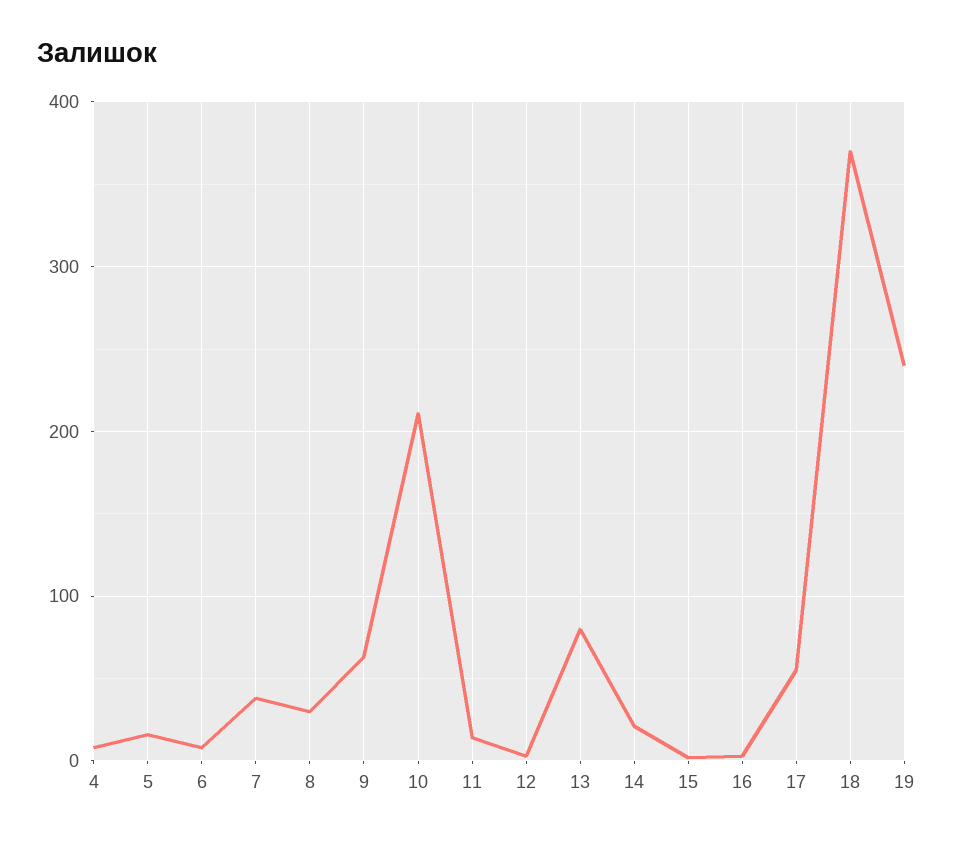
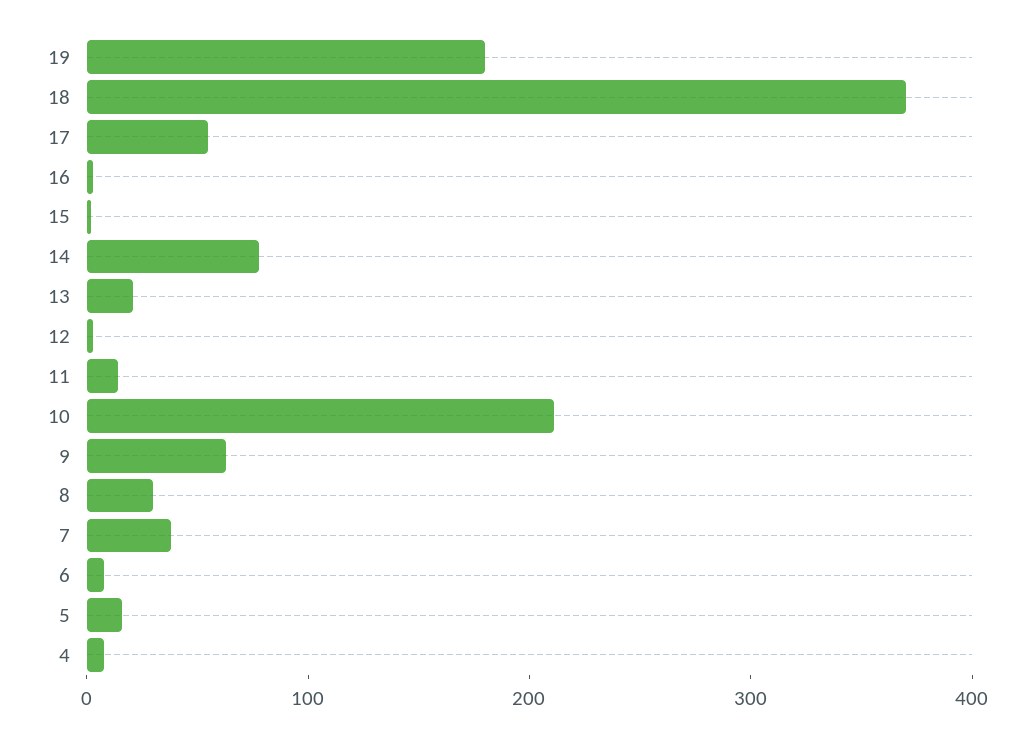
  {
    "4": 10,
    "5": 20,
    "6": 10,
    "7": 40,
    "8": 30,
    "9": 60,
    "10": 210,
    "11": 10,
    "12": 0,
-   "13": 80,
+   "13": 20,
-   "14": 20,
+   "14": 80,
    "15": 0,
    "16": 0,
    "17": 60,
    "18": 370,
-   "19": 240
+   "19": 180
  }

